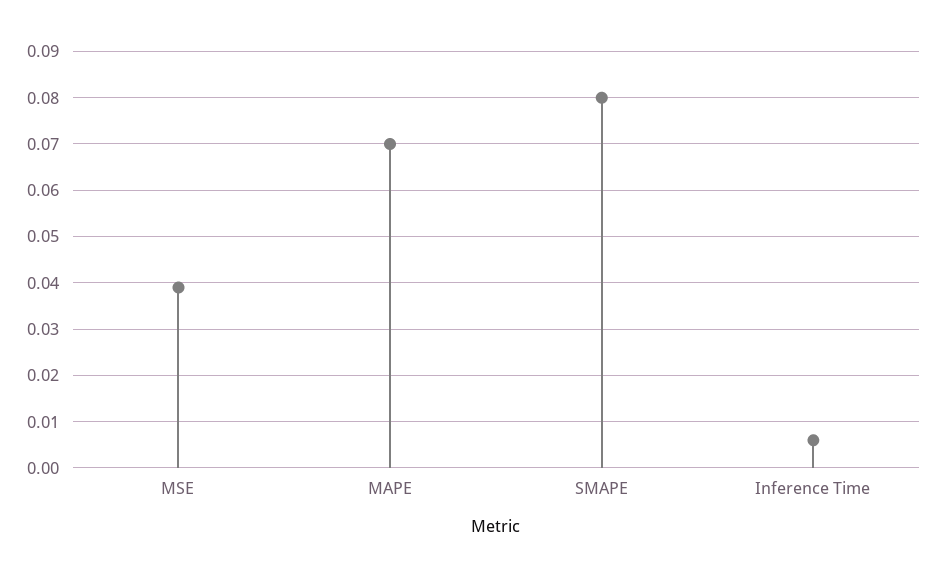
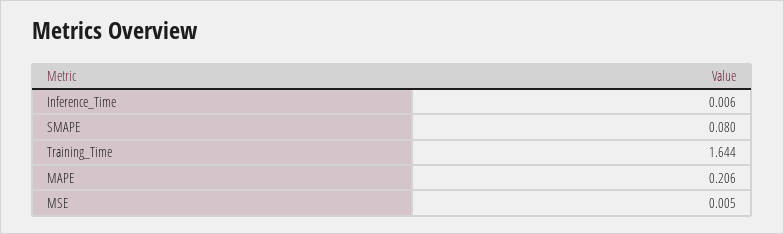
  {
-   "MSE": 0.04,
+   "MSE": 0.005,
-   "MAPE": 0.07,
+   "MAPE": 0.206,
    "SMAPE": 0.08,
-   "Inference Time": 0.006
+   "Inference Time": 0.006,
+   "Training_Time": 1.644
  }

